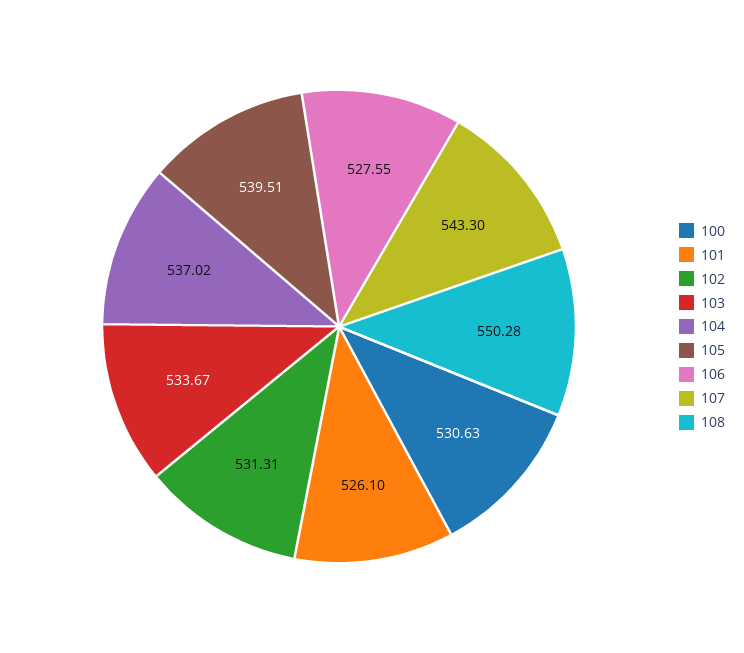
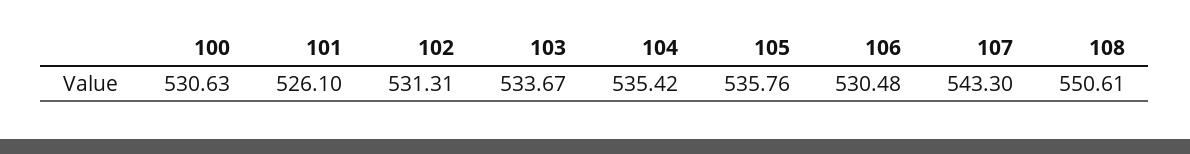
  {
    "100": 530.63,
    "101": 526.1,
    "102": 531.31,
    "103": 533.67,
-   "104": 537.02,
+   "104": 535.42,
-   "105": 539.51,
+   "105": 535.76,
-   "106": 527.55,
+   "106": 530.48,
    "107": 543.3,
-   "108": 550.28
+   "108": 550.61
  }

